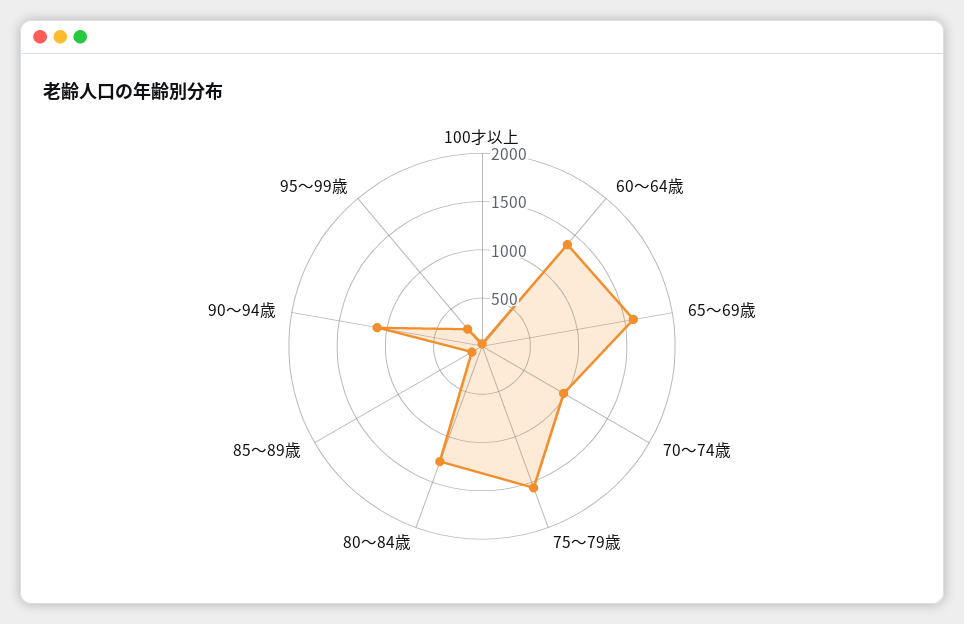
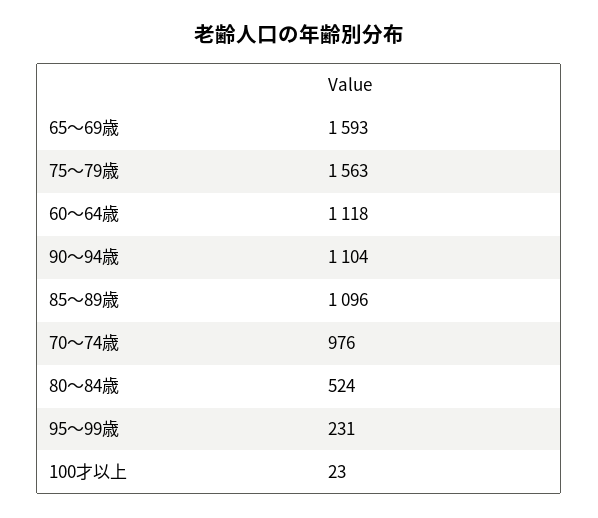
  {
    "100才以上": 23,
-   "60～64歳": 1400,
+   "60～64歳": 1118,
    "65～69歳": 1593,
    "70～74歳": 976,
    "75～79歳": 1563,
-   "80～84歳": 1300,
+   "80～84歳": 524,
-   "85～89歳": 100,
+   "85～89歳": 1096,
    "90～94歳": 1104,
    "95～99歳": 231
  }

